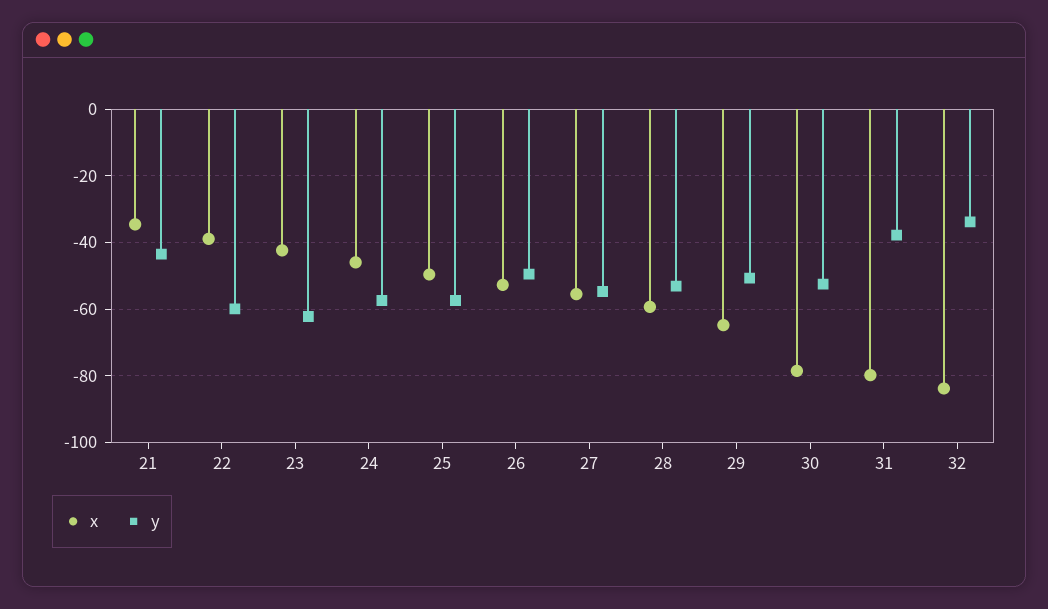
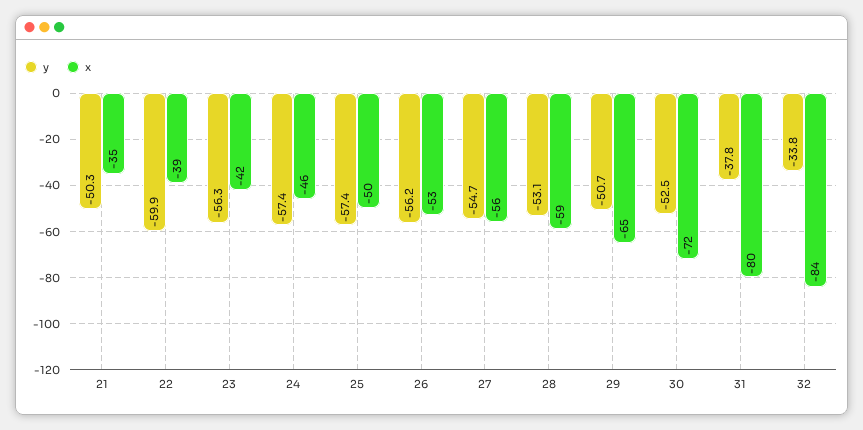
  {
    "x": {
      "21": -35,
      "22": -39,
      "23": -42,
      "24": -46,
      "25": -50,
      "26": -53,
      "27": -56,
      "28": -59,
      "29": -65,
-     "30": -78,
+     "30": -72,
      "31": -80,
      "32": -84
    },
    "y": {
-     "21": -44,
+     "21": -50.3,
      "22": -59.9,
-     "23": -62,
+     "23": -56.3,
      "24": -57.4,
      "25": -57.4,
-     "26": -50,
+     "26": -56.2,
      "27": -54.7,
      "28": -53.1,
      "29": -50.7,
      "30": -52.5,
      "31": -37.8,
      "32": -33.8
    }
  }

